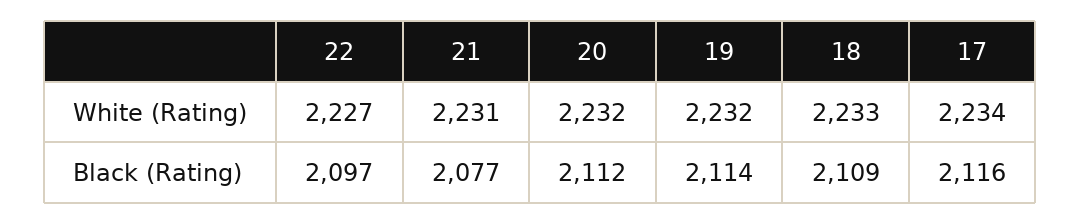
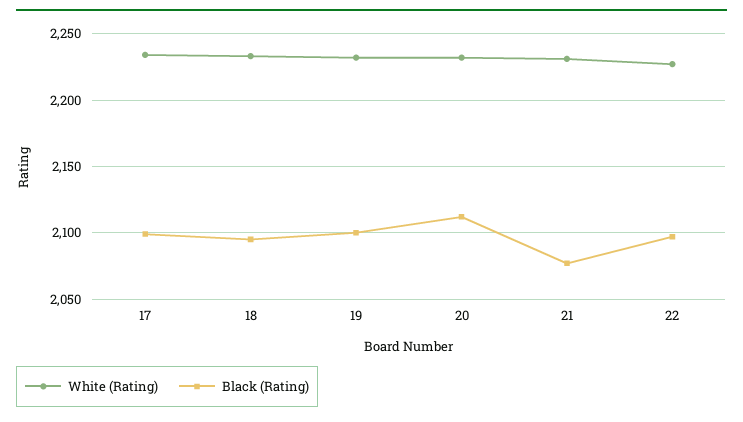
  {
    "White (Rating)": {
      "22": 2227,
      "21": 2231,
      "20": 2232,
      "19": 2232,
      "18": 2233,
      "17": 2234
    },
    "Black (Rating)": {
      "22": 2097,
      "21": 2077,
      "20": 2112,
-     "19": 2114,
+     "19": 2100,
-     "18": 2109,
+     "18": 2095,
-     "17": 2116
+     "17": 2100
    }
  }

